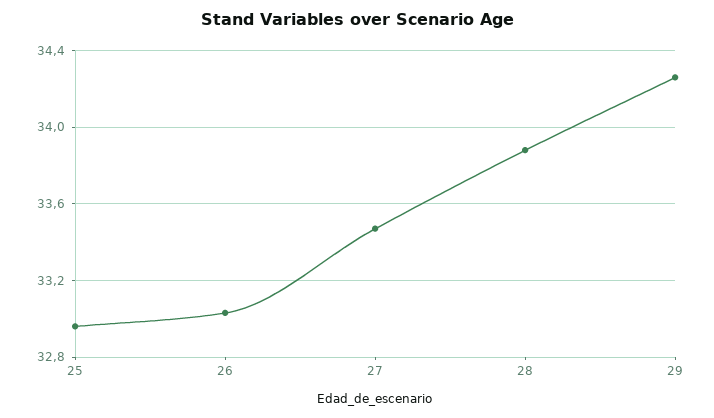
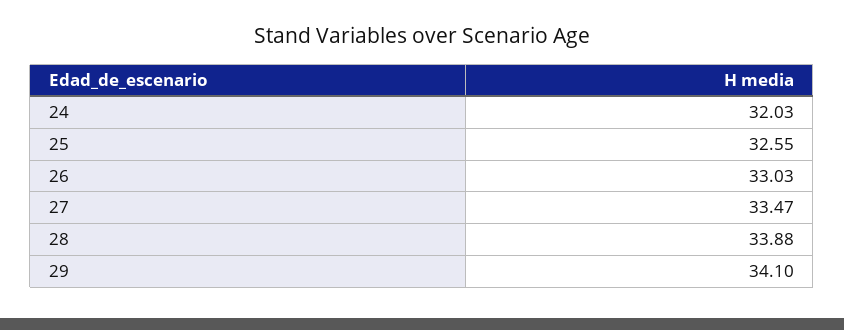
  {
-   "25": 32.95,
+   "25": 32.55,
    "26": 33.03,
    "27": 33.47,
    "28": 33.88,
-   "29": 34.25
+   "29": 34.1,
+   "24": 32.03
  }

